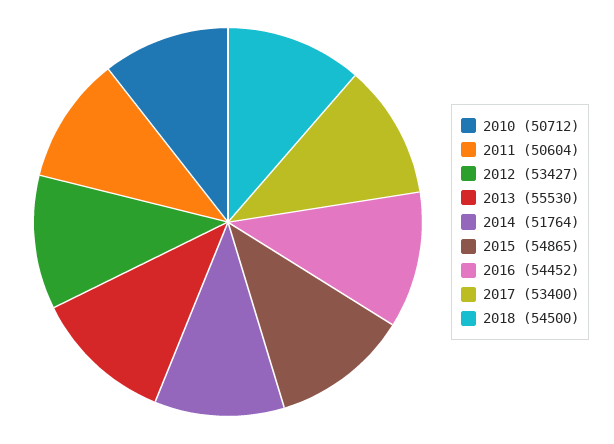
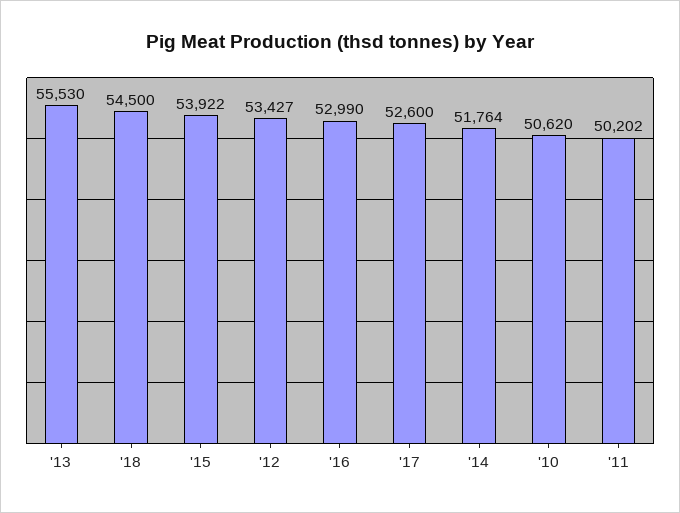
  {
-   "2010": 50712,
+   "2010": 50620,
-   "2011": 50604,
+   "2011": 50202,
    "2012": 53427,
    "2013": 55530,
    "2014": 51764,
-   "2015": 54865,
+   "2015": 53922,
-   "2016": 54452,
+   "2016": 52990,
-   "2017": 53400,
+   "2017": 52600,
    "2018": 54500
  }

